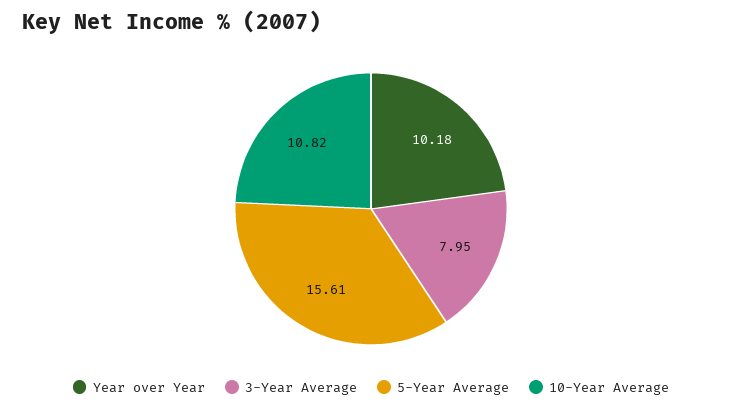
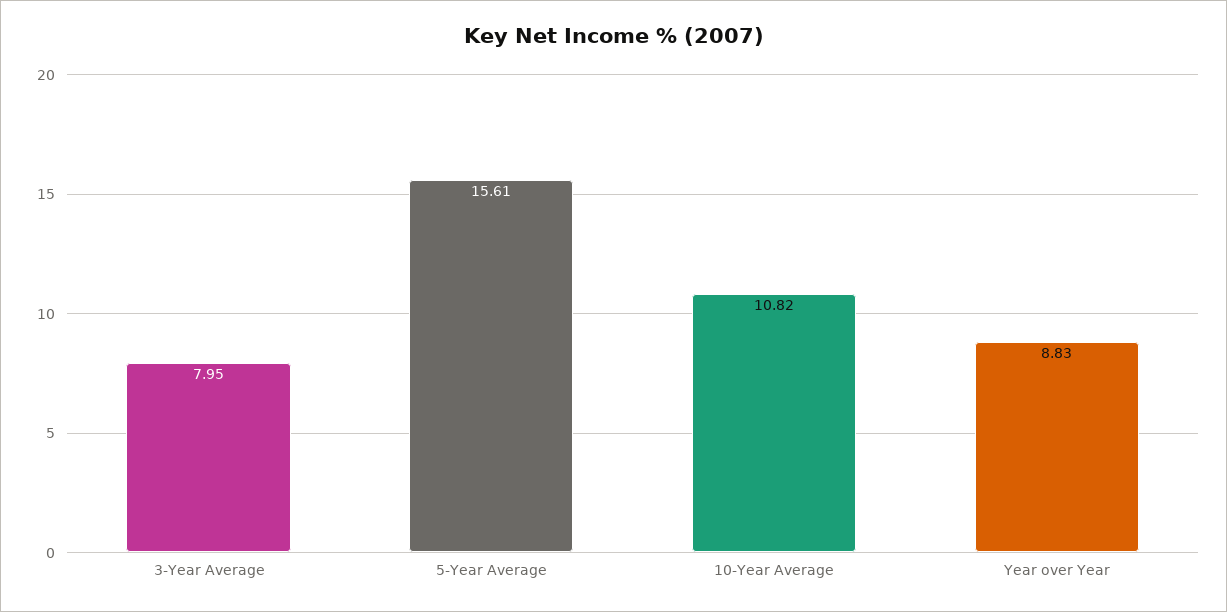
  {
-   "Year over Year": 10.18,
+   "Year over Year": 8.83,
    "3-Year Average": 7.95,
    "5-Year Average": 15.61,
    "10-Year Average": 10.82
  }

